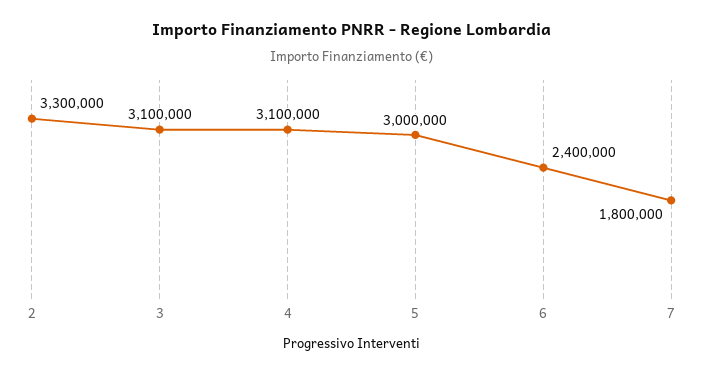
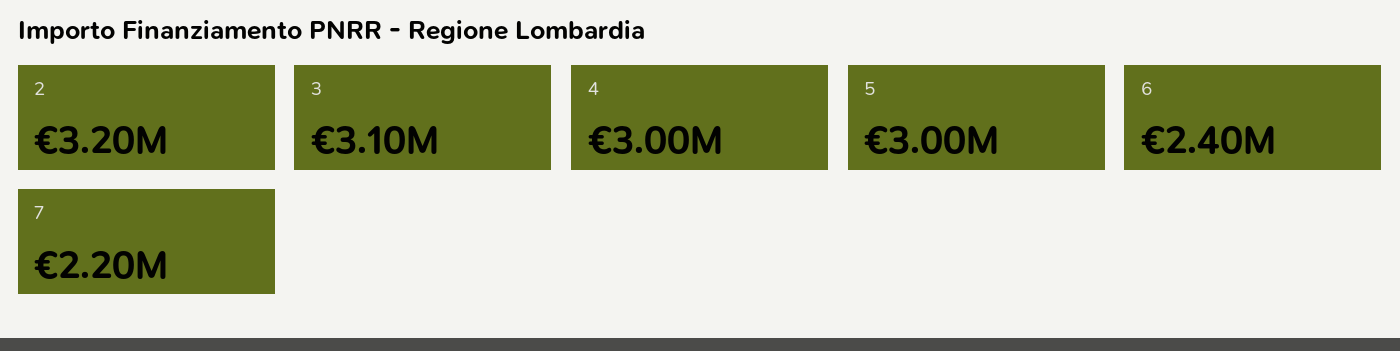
  {
-   "2": 3300000,
+   "2": 3200000,
    "3": 3100000,
-   "4": 3100000,
+   "4": 3000000,
    "5": 3000000,
    "6": 2400000,
-   "7": 1800000
+   "7": 2200000
  }

